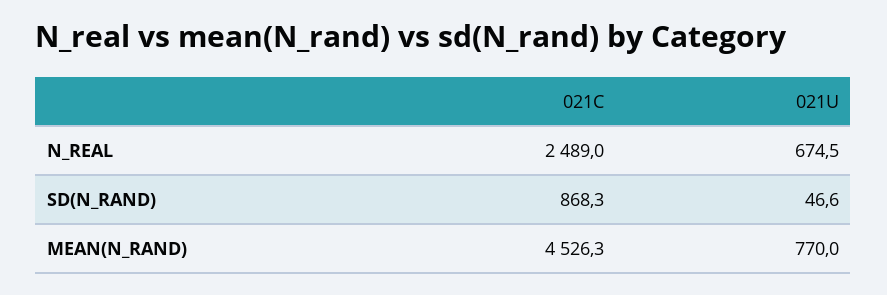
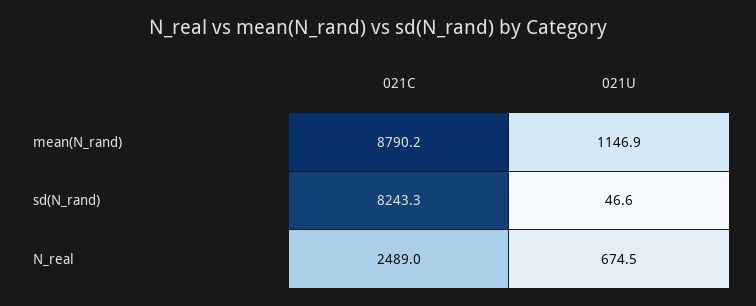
  {
    "021C": {
      "N_REAL": 2489,
-     "SD(N_RAND)": 868.3,
+     "SD(N_RAND)": 8243.3,
-     "MEAN(N_RAND)": 4526.3
+     "MEAN(N_RAND)": 8790.2
    },
    "021U": {
      "N_REAL": 674.5,
      "SD(N_RAND)": 46.6,
-     "MEAN(N_RAND)": 770
+     "MEAN(N_RAND)": 1146.9
    }
  }

